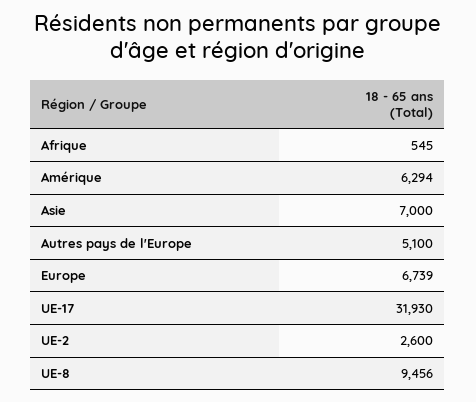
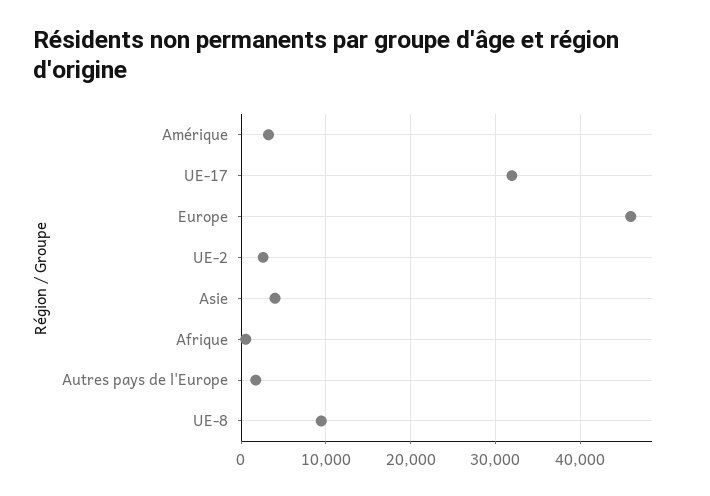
  {
    "Afrique": 545,
-   "Amérique": 6294,
+   "Amérique": 3000,
-   "Asie": 7000,
+   "Asie": 4000,
-   "Autres pays de l'Europe": 5100,
+   "Autres pays de l'Europe": 2000,
-   "Europe": 6739,
+   "Europe": 46000,
    "UE-17": 31930,
    "UE-2": 2600,
    "UE-8": 9456
  }

